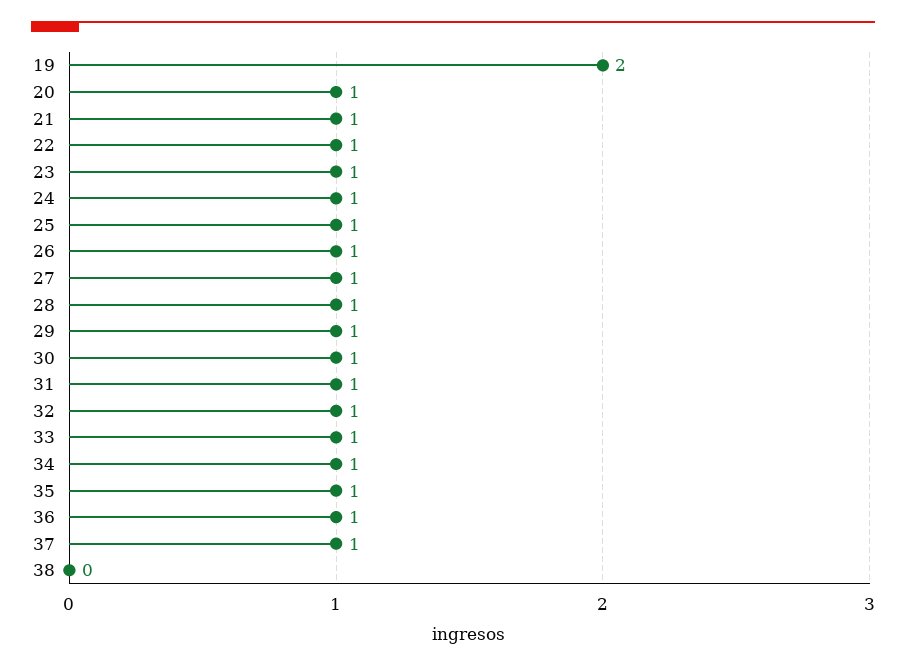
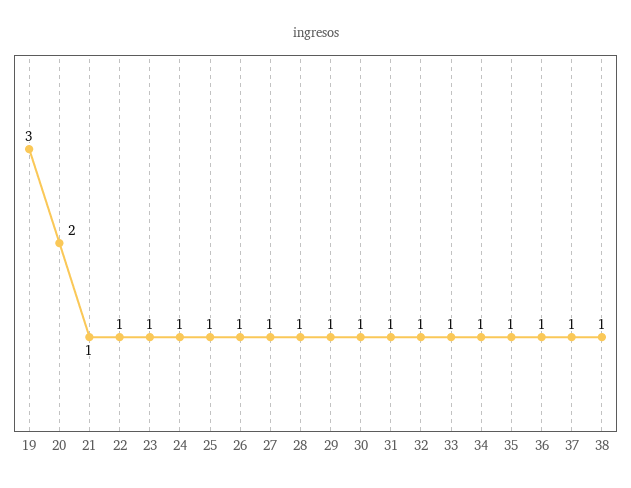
  {
-   "19": 2,
+   "19": 3,
-   "20": 1,
+   "20": 2,
    "21": 1,
    "22": 1,
    "23": 1,
    "24": 1,
    "25": 1,
    "26": 1,
    "27": 1,
    "28": 1,
    "29": 1,
    "30": 1,
    "31": 1,
    "32": 1,
    "33": 1,
    "34": 1,
    "35": 1,
    "36": 1,
    "37": 1,
-   "38": 0
+   "38": 1
  }

